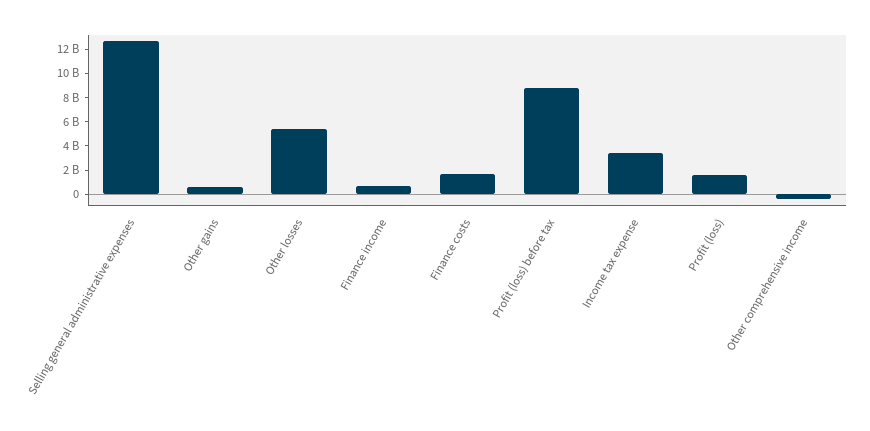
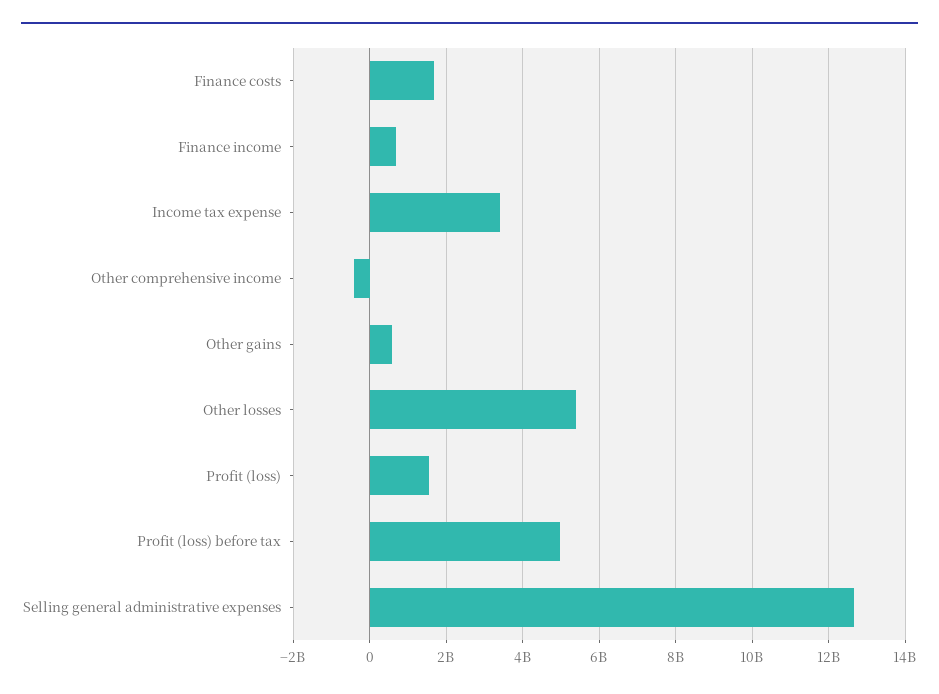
  {
    "Selling general administrative expenses": 12600000000,
    "Other gains": 600000000,
    "Other losses": 5400000000,
    "Finance income": 600000000,
    "Finance costs": 1600000000,
-   "Profit (loss) before tax": 9000000000,
+   "Profit (loss) before tax": 5000000000,
    "Income tax expense": 3400000000,
    "Profit (loss)": 1600000000,
    "Other comprehensive income": -400000000
  }

